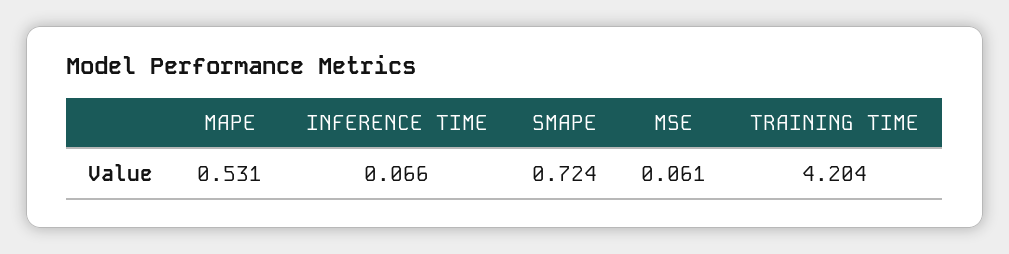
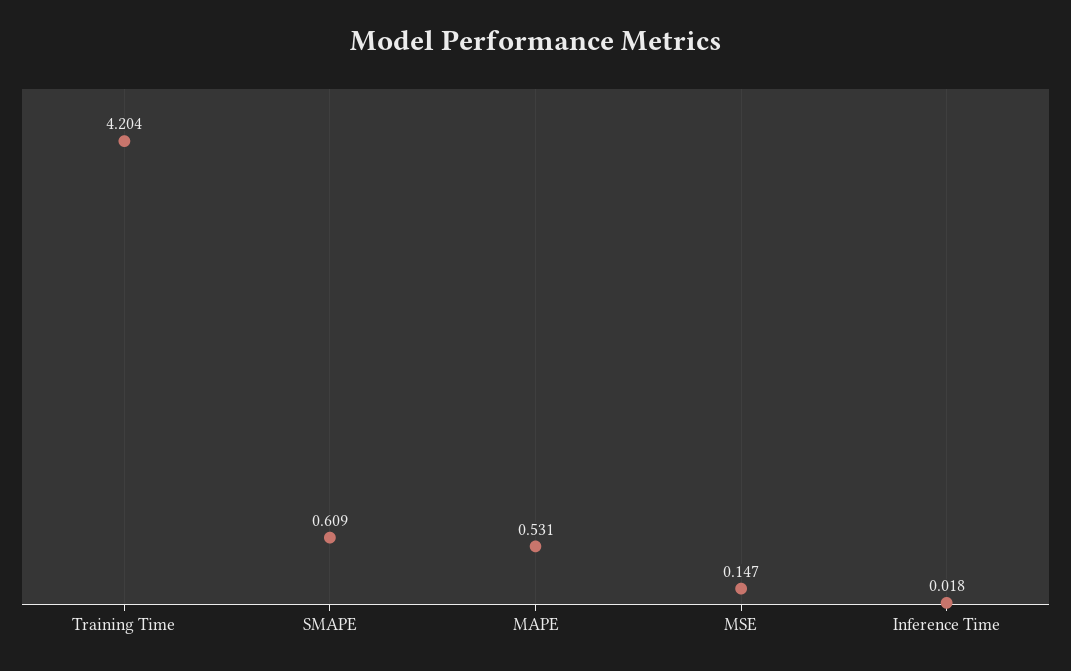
  {
    "MAPE": 0.531,
-   "INFERENCE TIME": 0.066,
+   "INFERENCE TIME": 0.018,
-   "SMAPE": 0.724,
+   "SMAPE": 0.609,
-   "MSE": 0.061,
+   "MSE": 0.147,
    "TRAINING TIME": 4.204
  }

